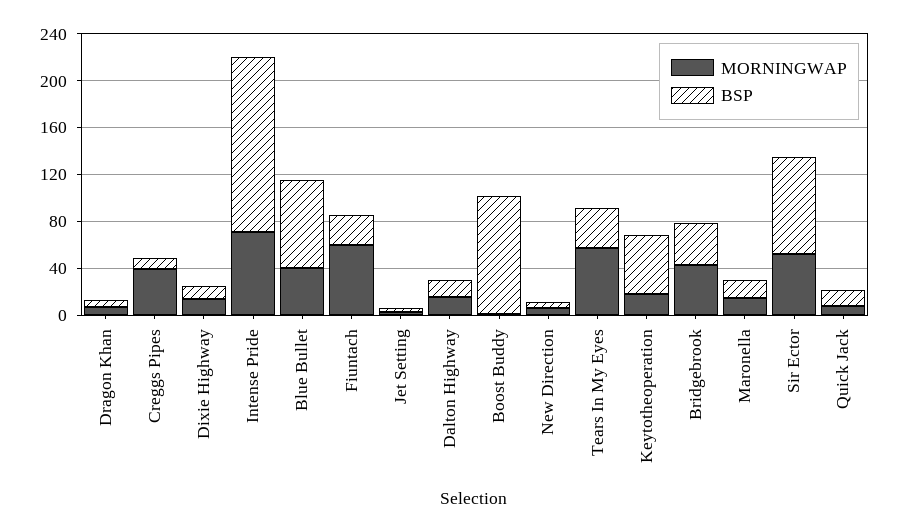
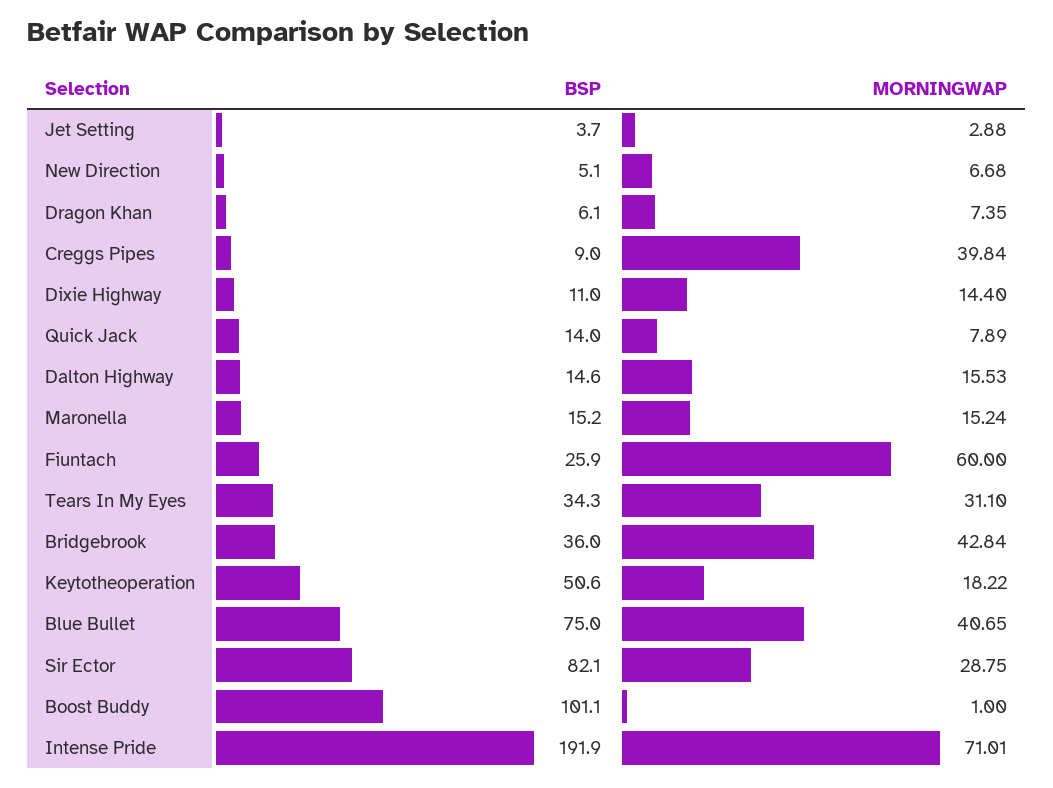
  {
    "MORNINGWAP": {
      "Dragon Khan": 7.35,
      "Creggs Pipes": 39.84,
      "Dixie Highway": 14.4,
      "Intense Pride": 71.01,
      "Blue Bullet": 40.65,
      "Fiuntach": 60,
      "Jet Setting": 2.88,
      "Dalton Highway": 15.53,
      "Boost Buddy": 1,
      "New Direction": 6.68,
-     "Tears In My Eyes": 60,
+     "Tears In My Eyes": 31.1,
      "Keytotheoperation": 18.22,
      "Bridgebrook": 42.84,
      "Maronella": 15.24,
-     "Sir Ector": 50,
+     "Sir Ector": 28.75,
      "Quick Jack": 7.89
    },
    "BSP": {
      "Dragon Khan": 6.1,
      "Creggs Pipes": 9,
      "Dixie Highway": 11,
-     "Intense Pride": 150,
+     "Intense Pride": 191.9,
      "Blue Bullet": 75,
      "Fiuntach": 25.9,
      "Jet Setting": 3.7,
      "Dalton Highway": 14.6,
      "Boost Buddy": 101.1,
      "New Direction": 5.1,
      "Tears In My Eyes": 34.3,
      "Keytotheoperation": 50.6,
      "Bridgebrook": 36,
      "Maronella": 15.2,
      "Sir Ector": 82.1,
      "Quick Jack": 14
    }
  }

